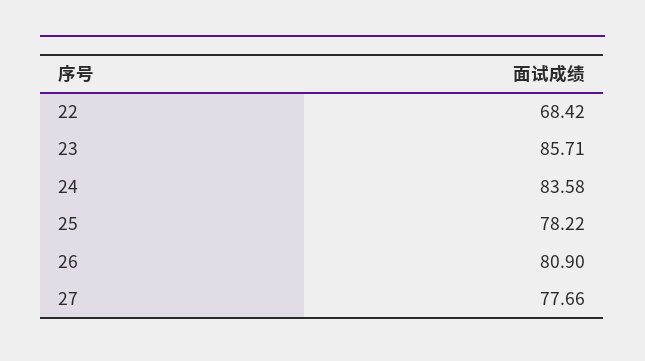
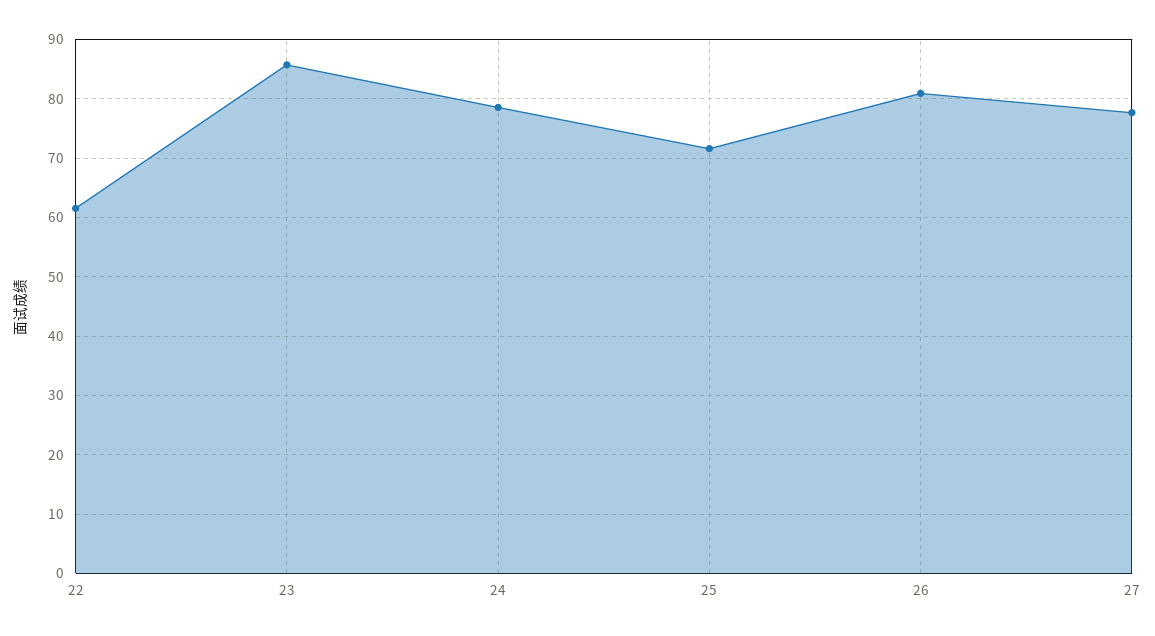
  {
-   "22": 68.42,
+   "22": 62,
    "23": 85.71,
-   "24": 83.58,
+   "24": 78,
-   "25": 78.22,
+   "25": 72,
    "26": 80.9,
    "27": 77.66
  }

